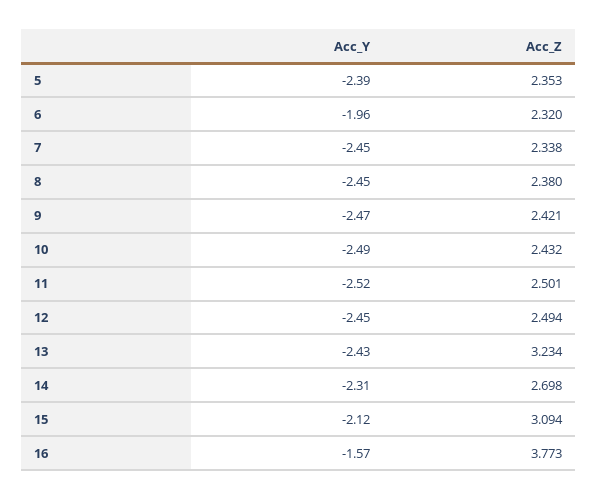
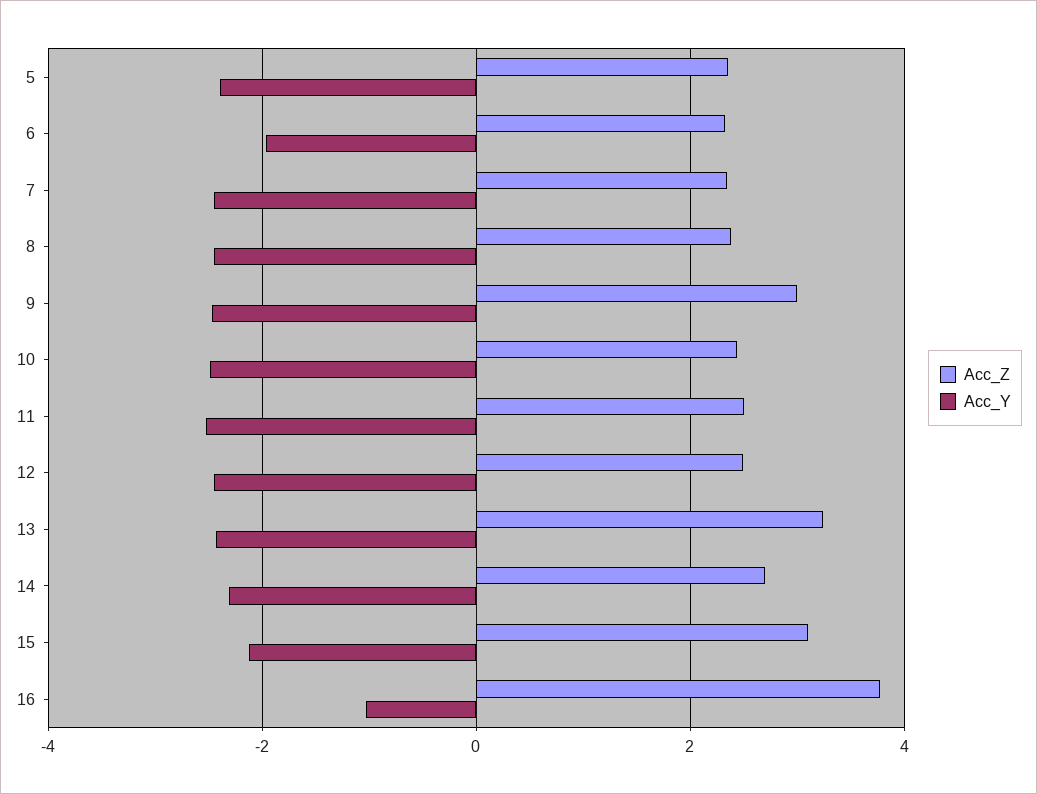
  {
    "Acc_Y": {
      "5": -2.39,
      "6": -1.96,
      "7": -2.45,
      "8": -2.45,
      "9": -2.47,
      "10": -2.49,
      "11": -2.52,
      "12": -2.45,
      "13": -2.43,
      "14": -2.31,
      "15": -2.12,
-     "16": -1.57
+     "16": -1
    },
    "Acc_Z": {
      "5": 2.353,
      "6": 2.32,
      "7": 2.338,
      "8": 2.38,
-     "9": 2.421,
+     "9": 3,
      "10": 2.432,
      "11": 2.501,
      "12": 2.494,
      "13": 3.234,
      "14": 2.698,
      "15": 3.094,
      "16": 3.773
    }
  }

